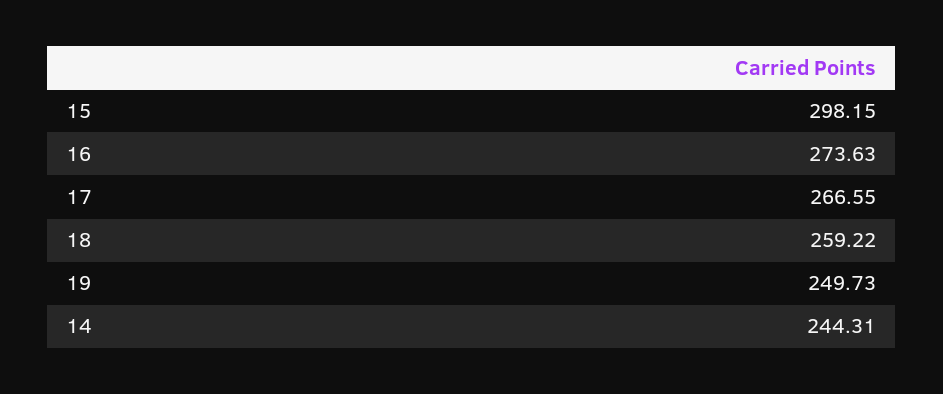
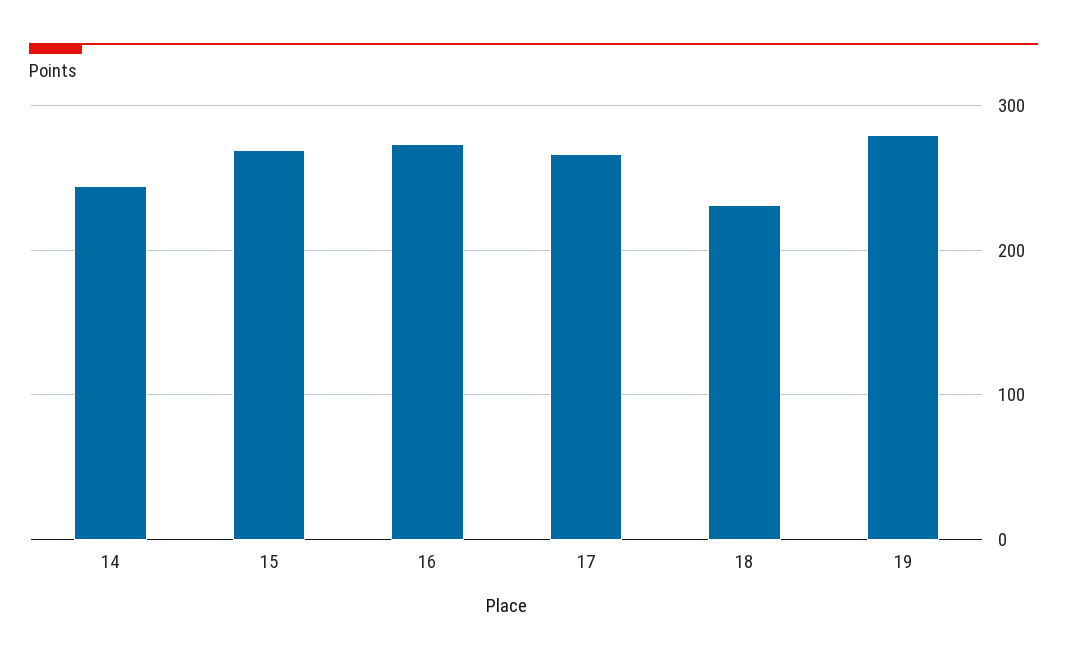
  {
-   "15": 298.15,
+   "15": 270,
    "16": 273.63,
    "17": 266.55,
-   "18": 259.22,
+   "18": 230,
-   "19": 249.73,
+   "19": 280,
    "14": 244.31
  }

